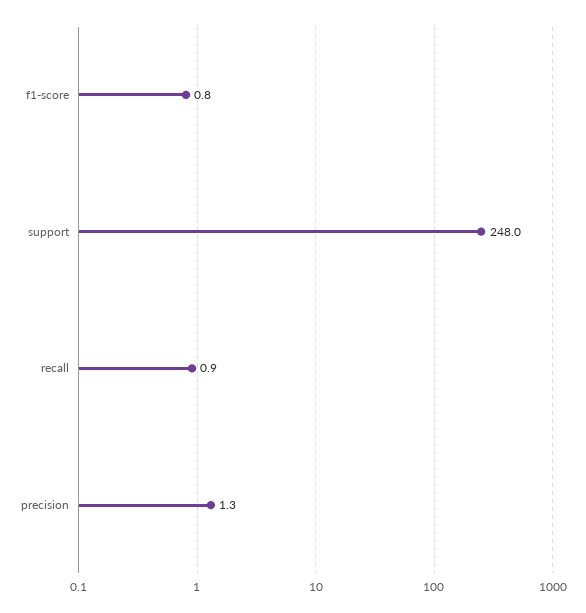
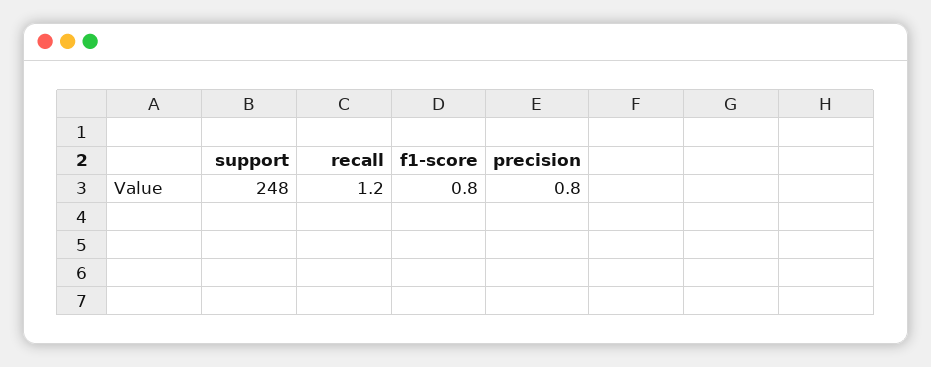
  {
    "f1-score": 0.8,
    "support": 248,
-   "recall": 0.9,
+   "recall": 1.2,
-   "precision": 1.3
+   "precision": 0.8
  }

